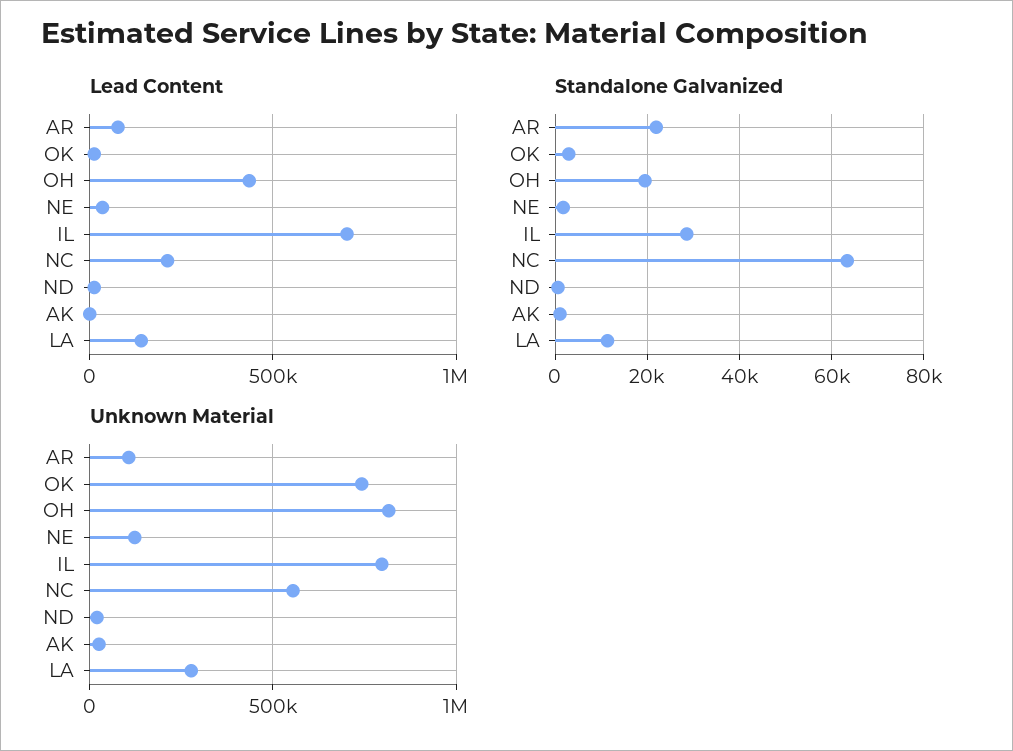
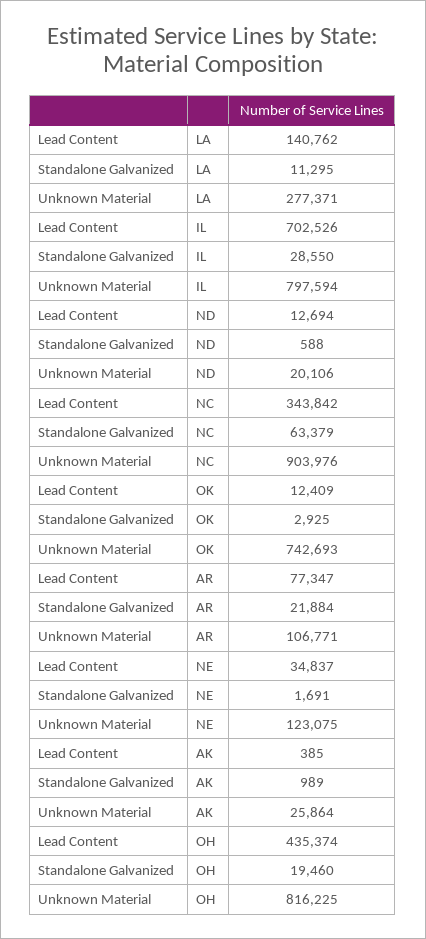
  {
    "Lead Content": {
      "AR": 77347,
      "OK": 12409,
      "OH": 435374,
      "NE": 34837,
      "IL": 702526,
-     "NC": 200000,
+     "NC": 343842,
      "ND": 12694,
      "AK": 385,
      "LA": 140762
    },
    "Standalone Galvanized": {
      "AR": 21884,
      "OK": 2925,
      "OH": 19460,
      "NE": 1691,
      "IL": 28550,
      "NC": 63379,
      "ND": 588,
      "AK": 989,
      "LA": 11295
    },
    "Unknown Material": {
      "AR": 106771,
      "OK": 742693,
      "OH": 816225,
      "NE": 123075,
      "IL": 797594,
-     "NC": 550000,
+     "NC": 903976,
      "ND": 20106,
      "AK": 25864,
      "LA": 277371
    }
  }

